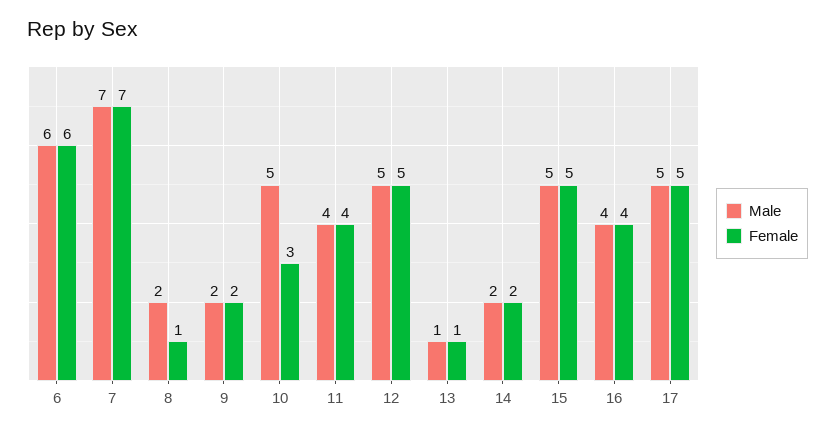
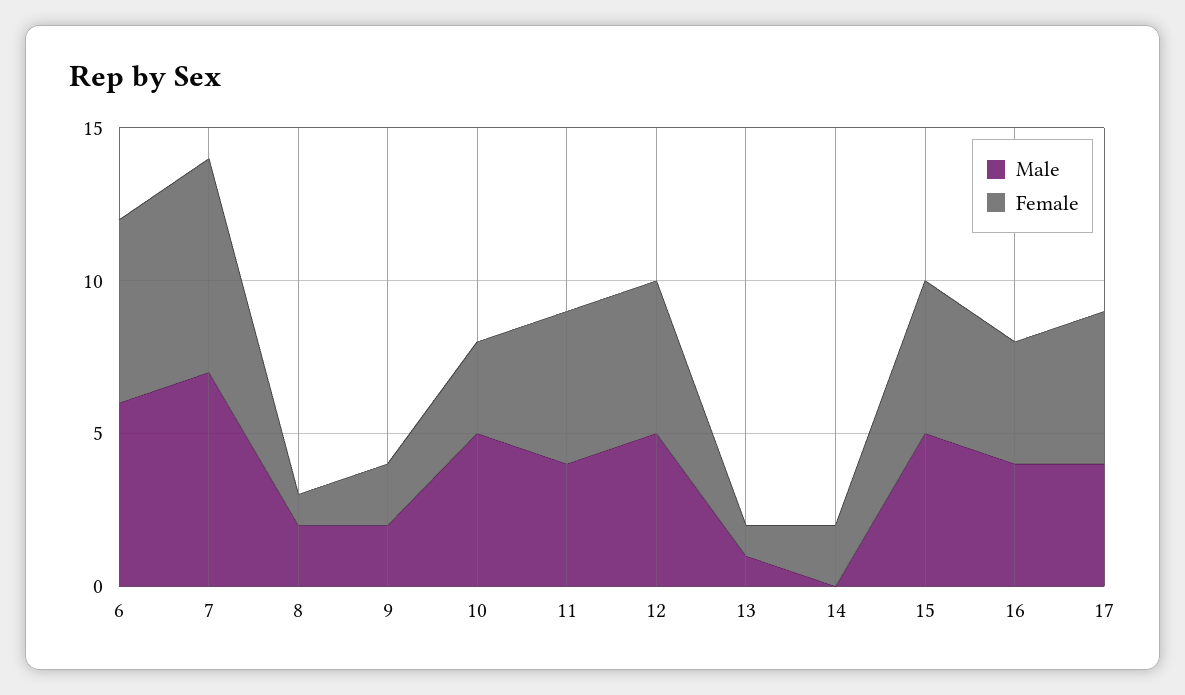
  {
    "Male": {
      "6": 6,
      "7": 7,
      "8": 2,
      "9": 2,
      "10": 5,
      "11": 4,
      "12": 5,
      "13": 1,
-     "14": 2,
+     "14": 0,
      "15": 5,
      "16": 4,
-     "17": 5
+     "17": 4
    },
    "Female": {
      "6": 6,
      "7": 7,
      "8": 1,
      "9": 2,
      "10": 3,
-     "11": 4,
+     "11": 5,
      "12": 5,
      "13": 1,
      "14": 2,
      "15": 5,
      "16": 4,
      "17": 5
    }
  }

